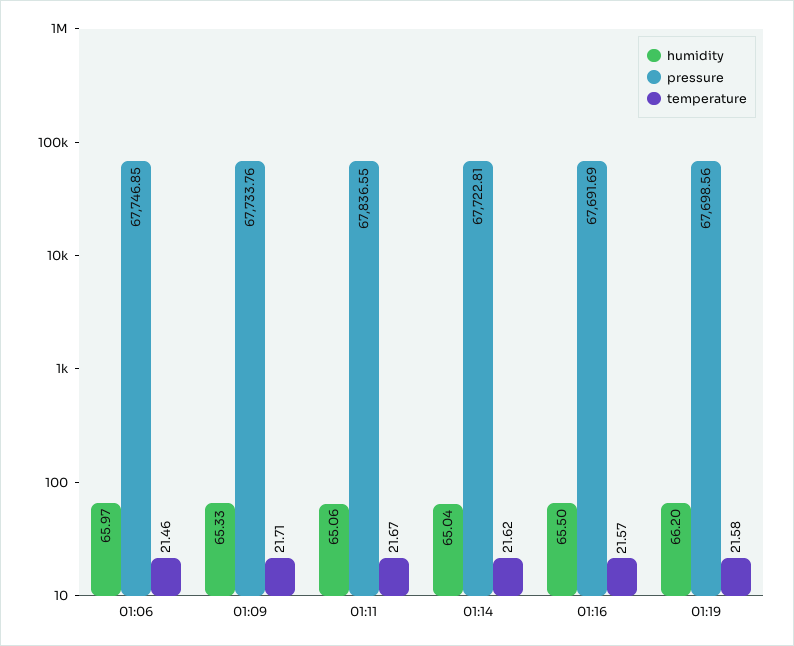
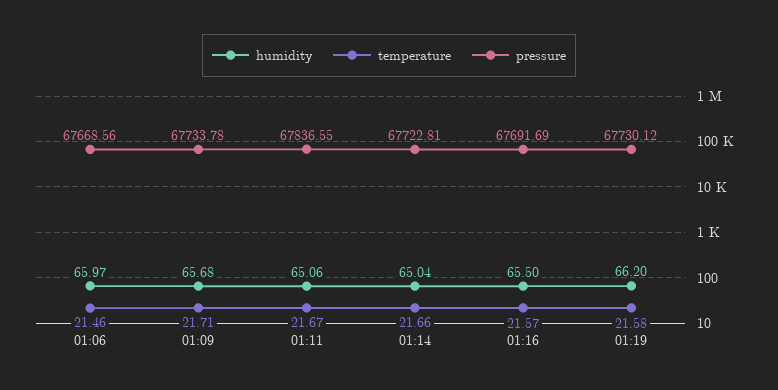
  {
    "humidity": {
      "01:06": 65.97,
-     "01:09": 65.33,
+     "01:09": 65.68,
      "01:11": 65.06,
      "01:14": 65.04,
      "01:16": 65.5,
      "01:19": 66.2
    },
    "pressure": {
-     "01:06": 67746.85,
+     "01:06": 67668.56,
-     "01:09": 67733.76,
+     "01:09": 67733.78,
      "01:11": 67836.55,
      "01:14": 67722.81,
      "01:16": 67691.69,
-     "01:19": 67698.56
+     "01:19": 67730.12
    },
    "temperature": {
      "01:06": 21.46,
      "01:09": 21.71,
      "01:11": 21.67,
-     "01:14": 21.62,
+     "01:14": 21.66,
      "01:16": 21.57,
      "01:19": 21.58
    }
  }

